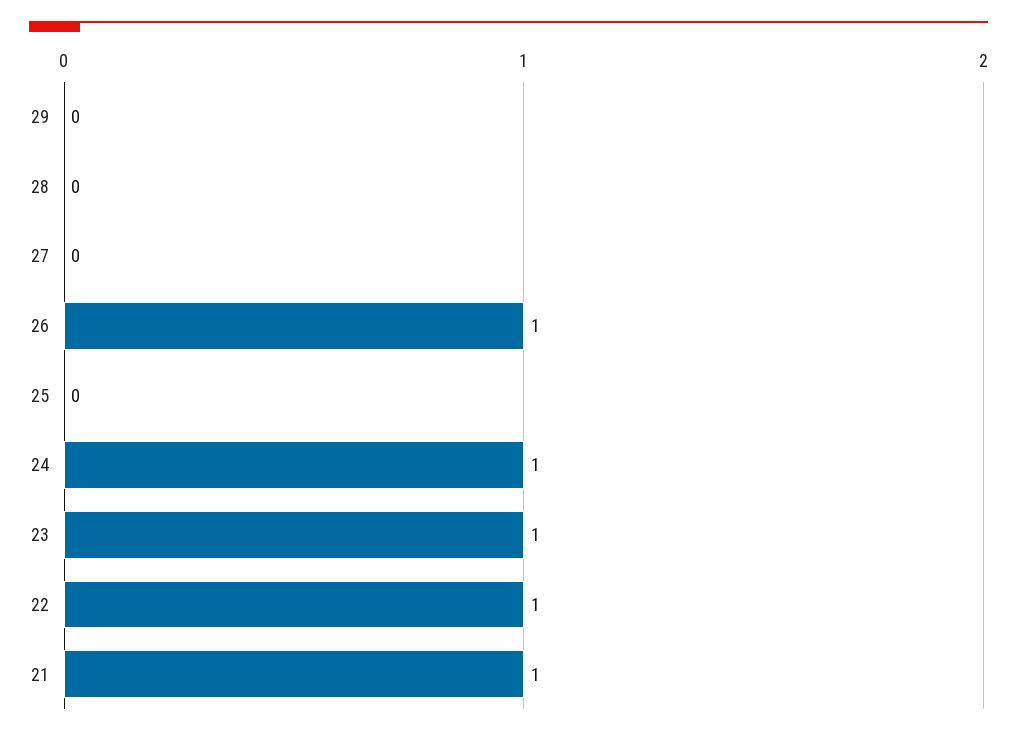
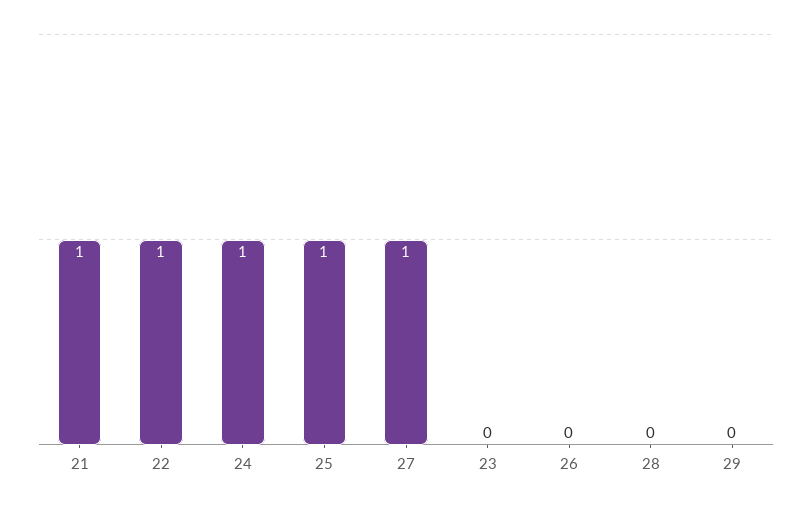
  {
    "29": 0,
    "28": 0,
-   "27": 0,
+   "27": 1,
-   "26": 1,
+   "26": 0,
-   "25": 0,
+   "25": 1,
    "24": 1,
-   "23": 1,
+   "23": 0,
    "22": 1,
    "21": 1
  }

